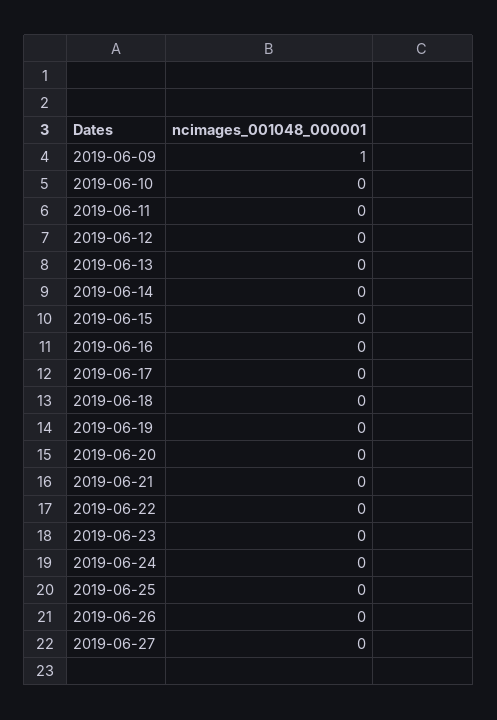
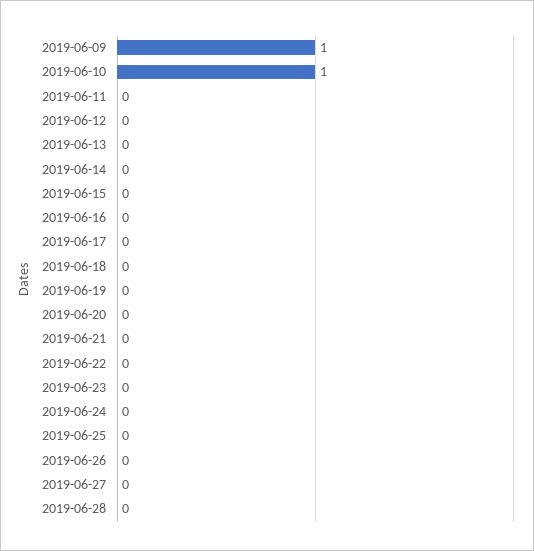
  {
    "2019-06-09": 1,
-   "2019-06-10": 0,
+   "2019-06-10": 1,
    "2019-06-11": 0,
    "2019-06-12": 0,
    "2019-06-13": 0,
    "2019-06-14": 0,
    "2019-06-15": 0,
    "2019-06-16": 0,
    "2019-06-17": 0,
    "2019-06-18": 0,
    "2019-06-19": 0,
    "2019-06-20": 0,
    "2019-06-21": 0,
    "2019-06-22": 0,
    "2019-06-23": 0,
    "2019-06-24": 0,
    "2019-06-25": 0,
    "2019-06-26": 0,
-   "2019-06-27": 0
+   "2019-06-27": 0,
+   "2019-06-28": 0
  }

